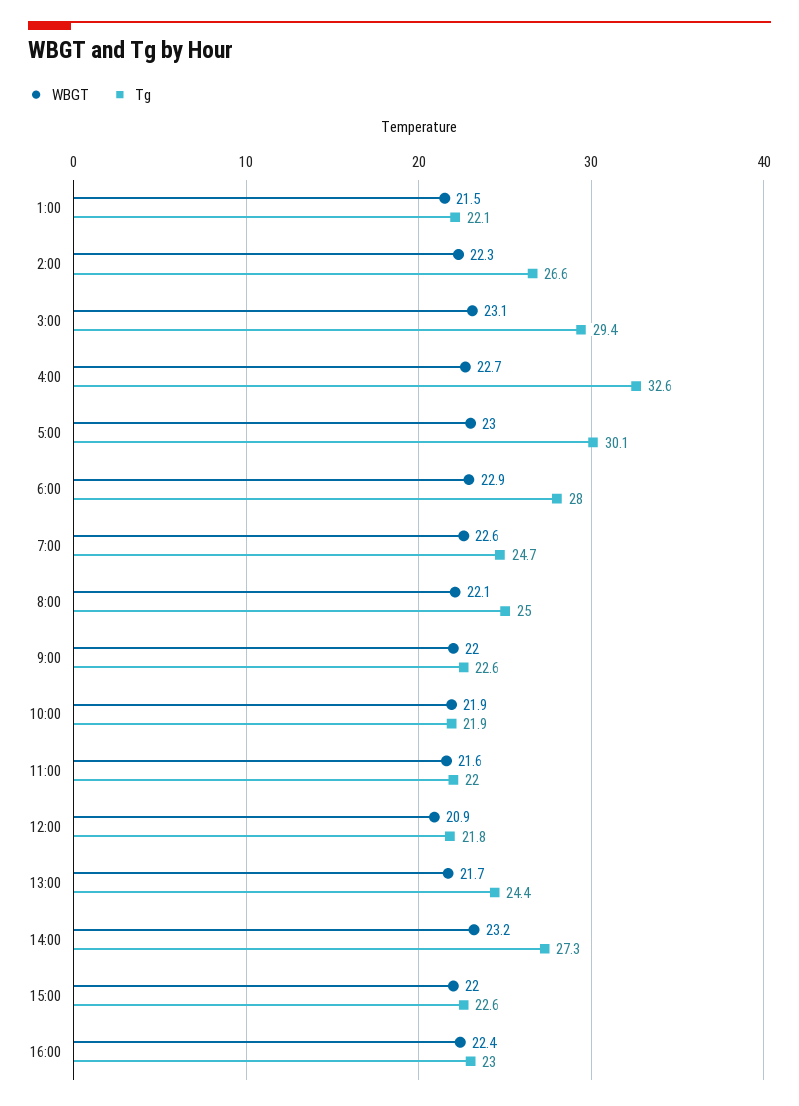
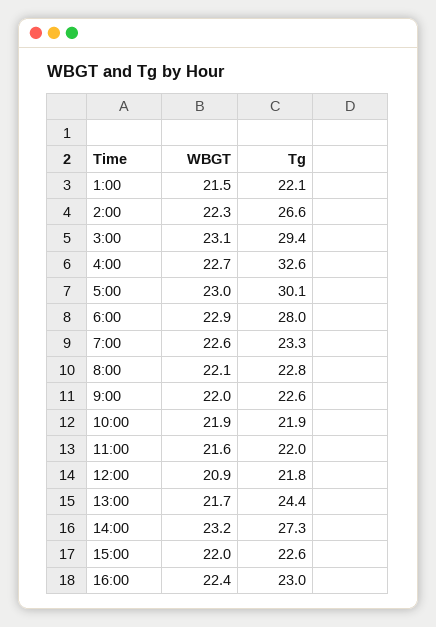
  {
    "WBGT": {
      "1:00": 21.5,
      "2:00": 22.3,
      "3:00": 23.1,
      "4:00": 22.7,
      "5:00": 23,
      "6:00": 22.9,
      "7:00": 22.6,
      "8:00": 22.1,
      "9:00": 22,
      "10:00": 21.9,
      "11:00": 21.6,
      "12:00": 20.9,
      "13:00": 21.7,
      "14:00": 23.2,
      "15:00": 22,
      "16:00": 22.4
    },
    "Tg": {
      "1:00": 22.1,
      "2:00": 26.6,
      "3:00": 29.4,
      "4:00": 32.6,
      "5:00": 30.1,
      "6:00": 28,
-     "7:00": 24.7,
+     "7:00": 23.3,
-     "8:00": 25,
+     "8:00": 22.8,
      "9:00": 22.6,
      "10:00": 21.9,
      "11:00": 22,
      "12:00": 21.8,
      "13:00": 24.4,
      "14:00": 27.3,
      "15:00": 22.6,
      "16:00": 23
    }
  }

